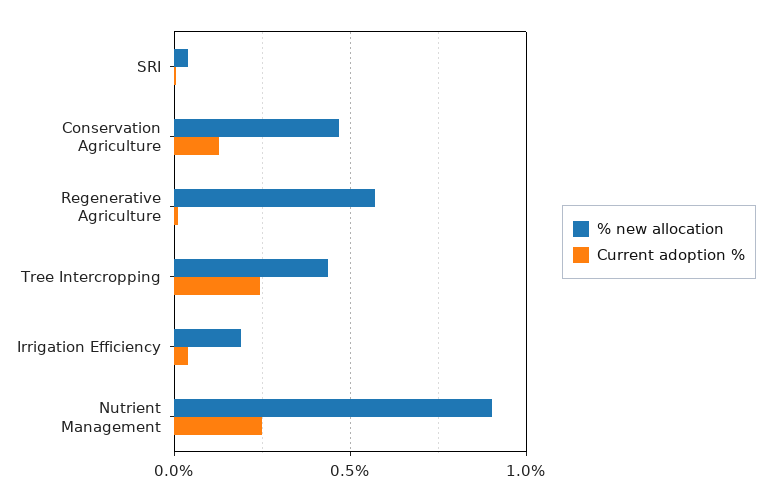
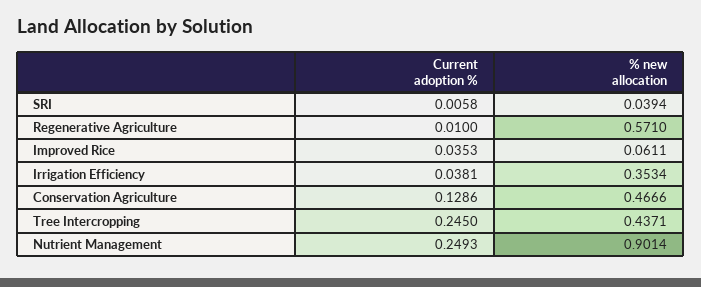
  {
    "% new allocation": {
      "SRI": 0.0394,
      "Conservation Agriculture": 0.4666,
      "Regenerative Agriculture": 0.571,
      "Tree Intercropping": 0.4371,
-     "Irrigation Efficiency": 0.2,
+     "Irrigation Efficiency": 0.3534,
-     "Nutrient Management": 0.9014
+     "Nutrient Management": 0.9014,
+     "Improved Rice": 0.0611
    },
    "Current adoption %": {
      "SRI": 0.0058,
      "Conservation Agriculture": 0.1286,
      "Regenerative Agriculture": 0.01,
      "Tree Intercropping": 0.245,
      "Irrigation Efficiency": 0.0381,
-     "Nutrient Management": 0.2493
+     "Nutrient Management": 0.2493,
+     "Improved Rice": 0.0353
    }
  }

